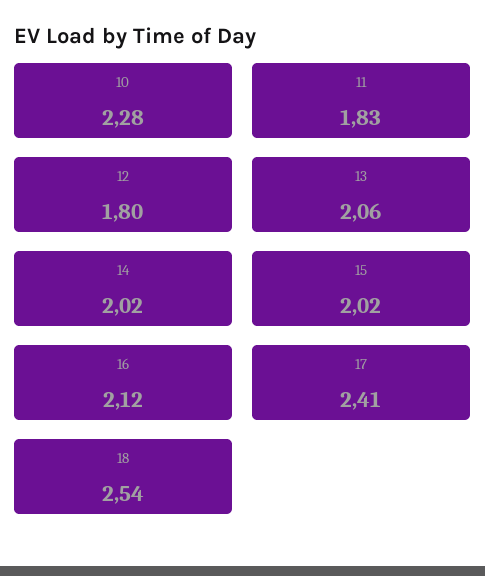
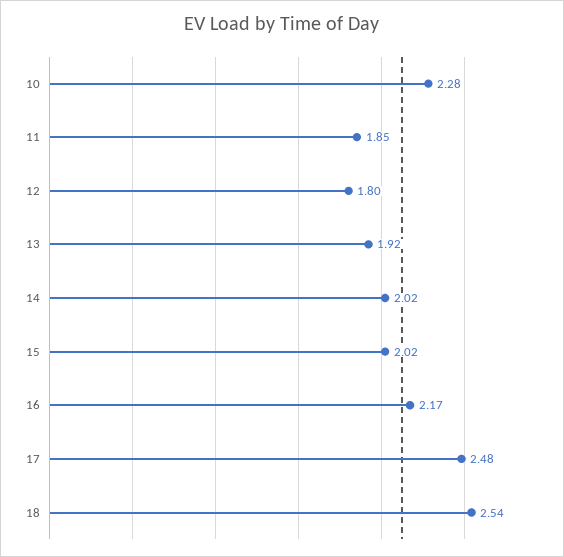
  {
    "10": 2.28,
-   "11": 1.83,
+   "11": 1.85,
    "12": 1.8,
-   "13": 2.06,
+   "13": 1.92,
    "14": 2.02,
    "15": 2.02,
-   "16": 2.12,
+   "16": 2.17,
-   "17": 2.41,
+   "17": 2.48,
    "18": 2.54
  }

